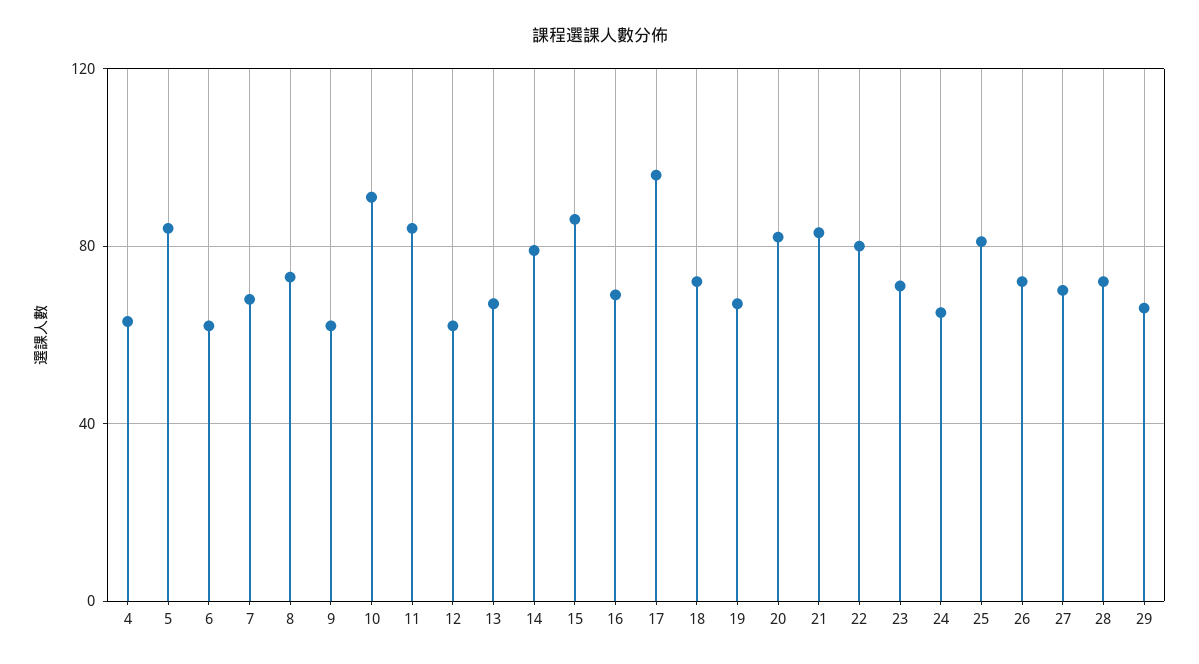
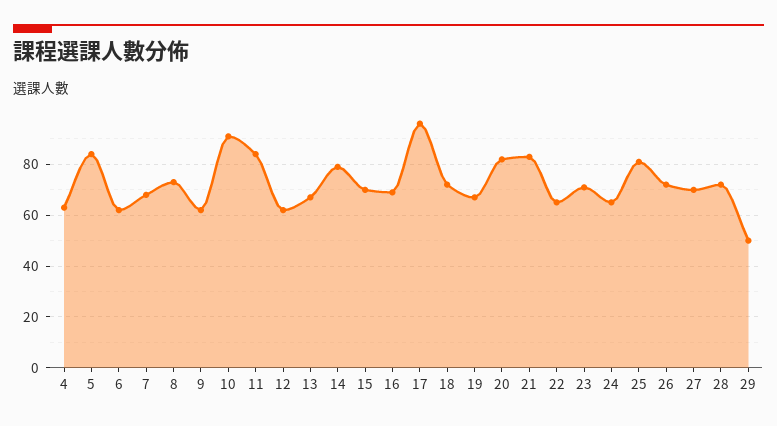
  {
    "4": 65,
    "5": 85,
    "6": 60,
    "7": 70,
    "8": 75,
    "9": 60,
    "10": 90,
    "11": 85,
    "12": 60,
    "13": 65,
    "14": 80,
-   "15": 85,
+   "15": 70,
    "16": 70,
    "17": 95,
    "18": 70,
    "19": 65,
    "20": 80,
    "21": 85,
-   "22": 80,
+   "22": 65,
    "23": 70,
    "24": 65,
    "25": 80,
    "26": 70,
    "27": 70,
    "28": 70,
-   "29": 65
+   "29": 50
  }

